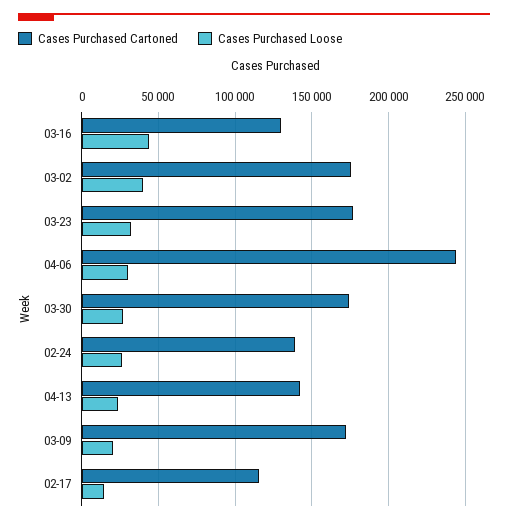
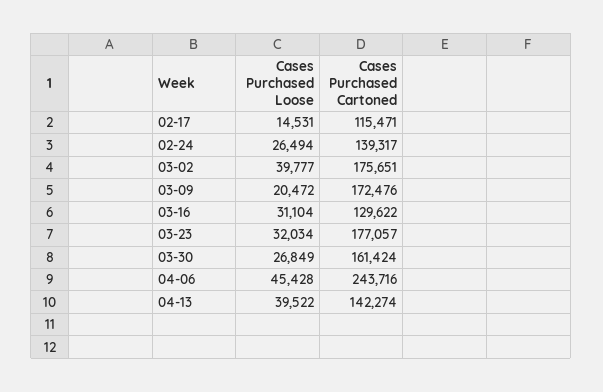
  {
    "Cases Purchased Cartoned": {
      "03-16": 129622,
      "03-02": 175651,
      "03-23": 177057,
      "04-06": 243716,
-     "03-30": 175000,
+     "03-30": 161424,
      "02-24": 139317,
      "04-13": 142274,
      "03-09": 172476,
      "02-17": 115471
    },
    "Cases Purchased Loose": {
-     "03-16": 45000,
+     "03-16": 31104,
      "03-02": 39777,
      "03-23": 32034,
-     "04-06": 30000,
+     "04-06": 45428,
      "03-30": 26849,
      "02-24": 26494,
-     "04-13": 25000,
+     "04-13": 39522,
      "03-09": 20472,
      "02-17": 14531
    }
  }

